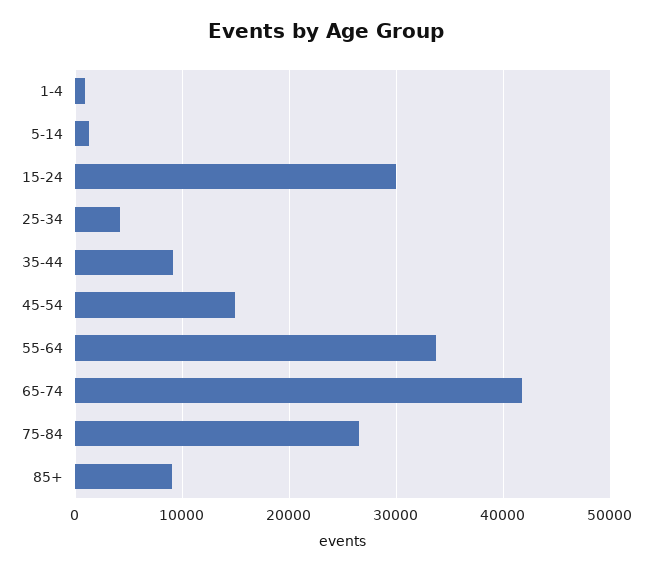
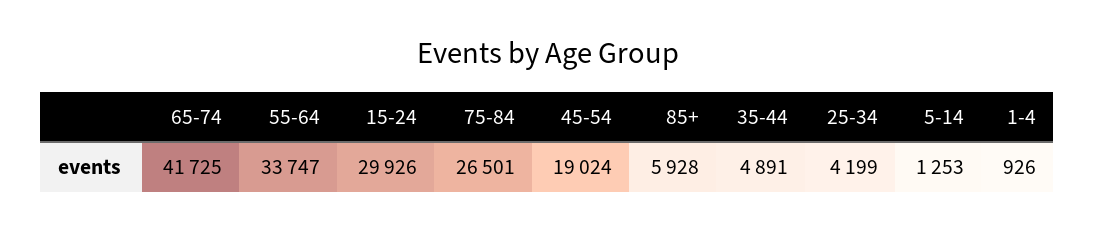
  {
    "1-4": 926,
    "5-14": 1253,
    "15-24": 29926,
    "25-34": 4199,
-   "35-44": 9000,
+   "35-44": 4891,
-   "45-54": 15000,
+   "45-54": 19024,
    "55-64": 33747,
    "65-74": 41725,
    "75-84": 26501,
-   "85+": 9000
+   "85+": 5928
  }

